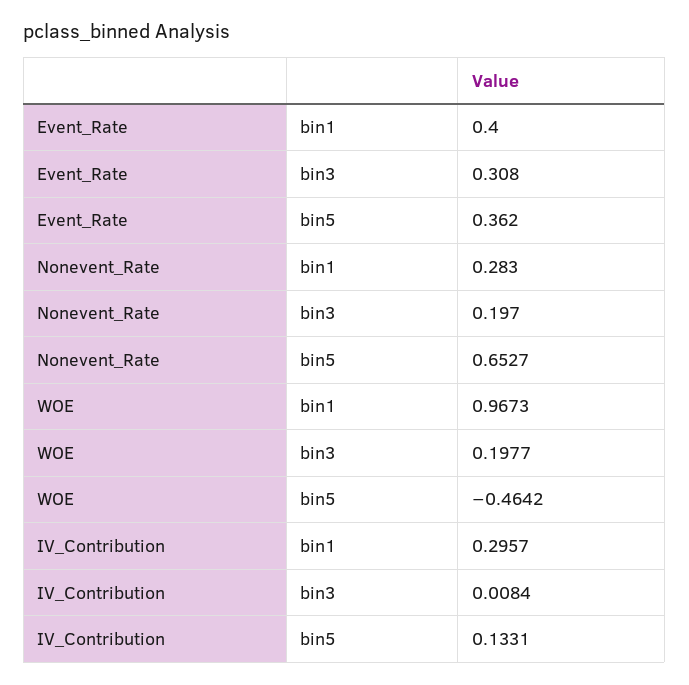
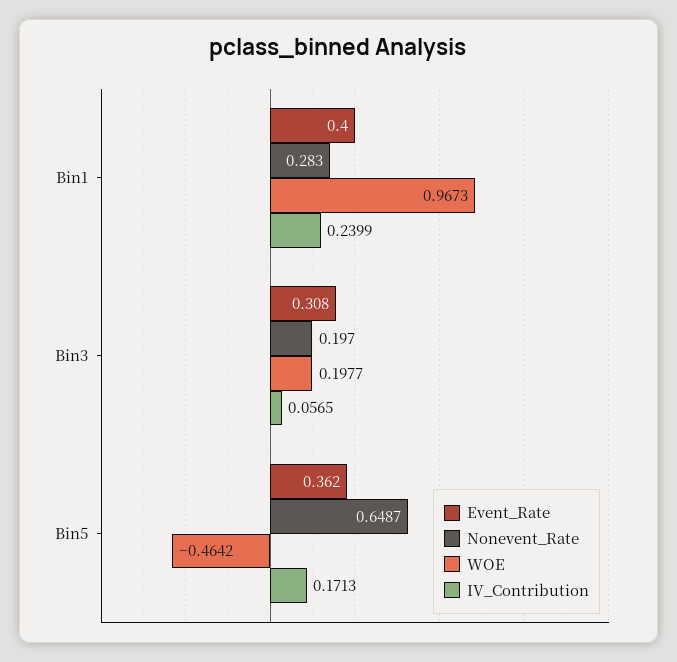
  {
    "Event_Rate": {
      "bin1": 0.4,
      "bin3": 0.308,
      "bin5": 0.362
    },
    "Nonevent_Rate": {
      "bin1": 0.283,
      "bin3": 0.197,
-     "bin5": 0.6527
+     "bin5": 0.6487
    },
    "WOE": {
      "bin1": 0.9673,
      "bin3": 0.1977,
      "bin5": -0.4642
    },
    "IV_Contribution": {
-     "bin1": 0.2957,
+     "bin1": 0.2399,
-     "bin3": 0.0084,
+     "bin3": 0.0565,
-     "bin5": 0.1331
+     "bin5": 0.1713
    }
  }

